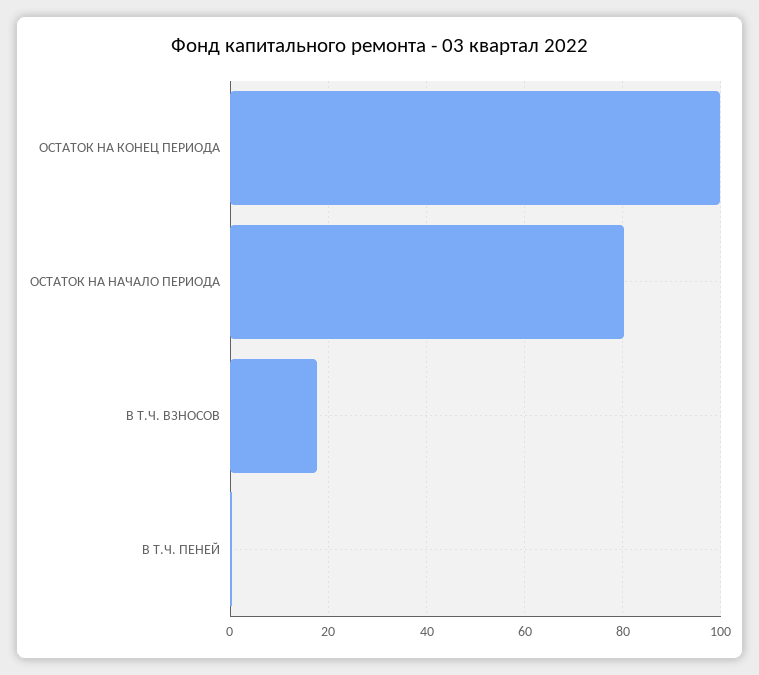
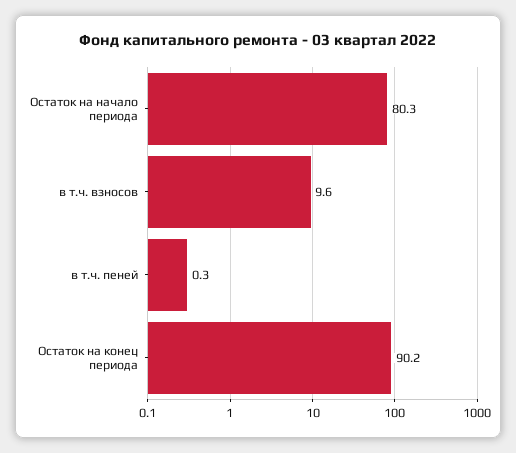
  {
-   "ОСТАТОК НА КОНЕЦ ПЕРИОДА": 100,
+   "ОСТАТОК НА КОНЕЦ ПЕРИОДА": 90.2,
    "ОСТАТОК НА НАЧАЛО ПЕРИОДА": 80.3,
-   "В Т.Ч. ВЗНОСОВ": 18,
+   "В Т.Ч. ВЗНОСОВ": 9.6,
    "В Т.Ч. ПЕНЕЙ": 0.3
  }

